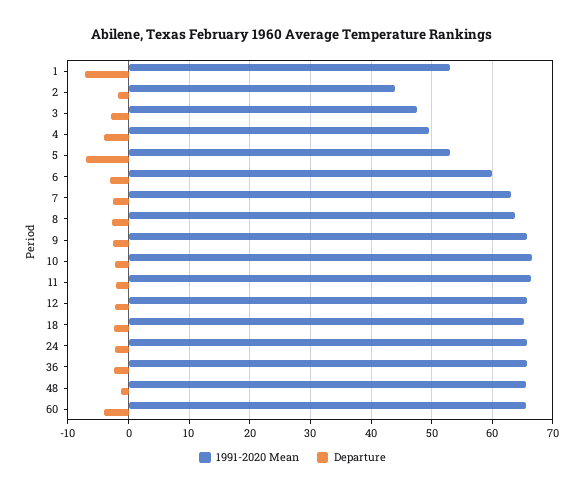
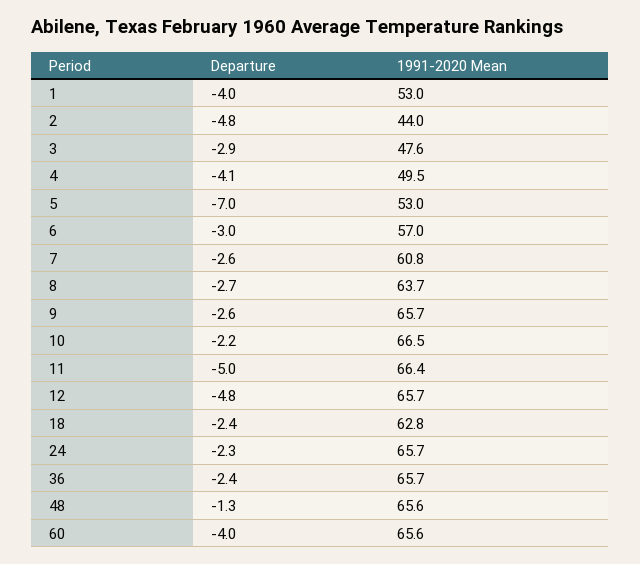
  {
    "1991-2020 Mean": {
      "1": 53,
      "2": 44,
      "3": 47.6,
      "4": 49.5,
      "5": 53,
-     "6": 60,
+     "6": 57,
-     "7": 63,
+     "7": 60.8,
      "8": 63.7,
      "9": 65.7,
      "10": 66.5,
      "11": 66.4,
      "12": 65.7,
-     "18": 65,
+     "18": 62.8,
      "24": 65.7,
      "36": 65.7,
      "48": 65.6,
      "60": 65.6
    },
    "Departure": {
-     "1": -7,
+     "1": -4,
-     "2": -2,
+     "2": -4.8,
      "3": -2.9,
      "4": -4.1,
      "5": -7,
      "6": -3,
      "7": -2.6,
      "8": -2.7,
      "9": -2.6,
      "10": -2.2,
-     "11": -2,
+     "11": -5,
-     "12": -2,
+     "12": -4.8,
      "18": -2.4,
      "24": -2.3,
      "36": -2.4,
      "48": -1.3,
      "60": -4
    }
  }

